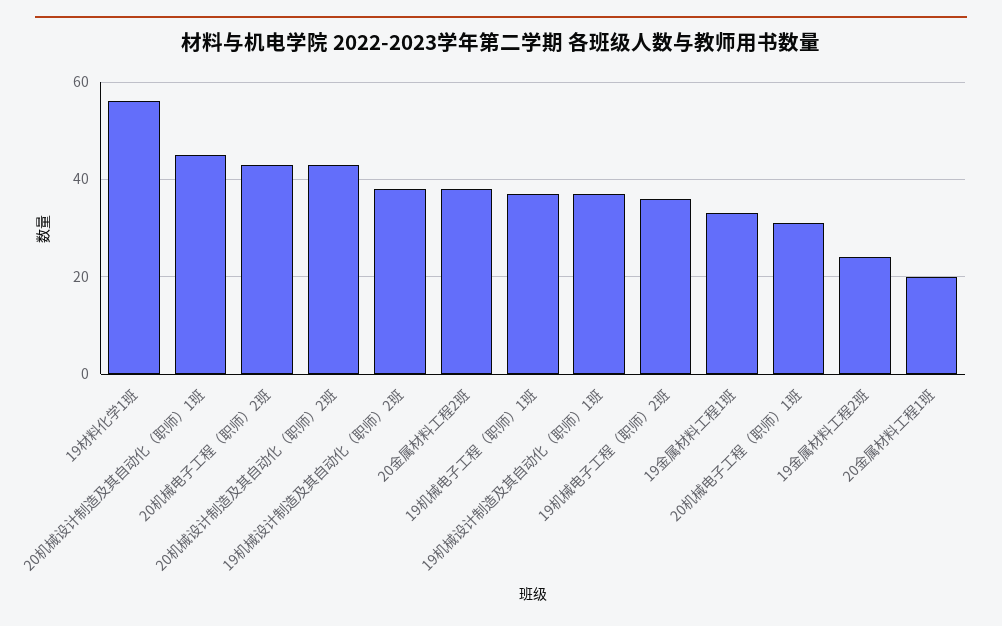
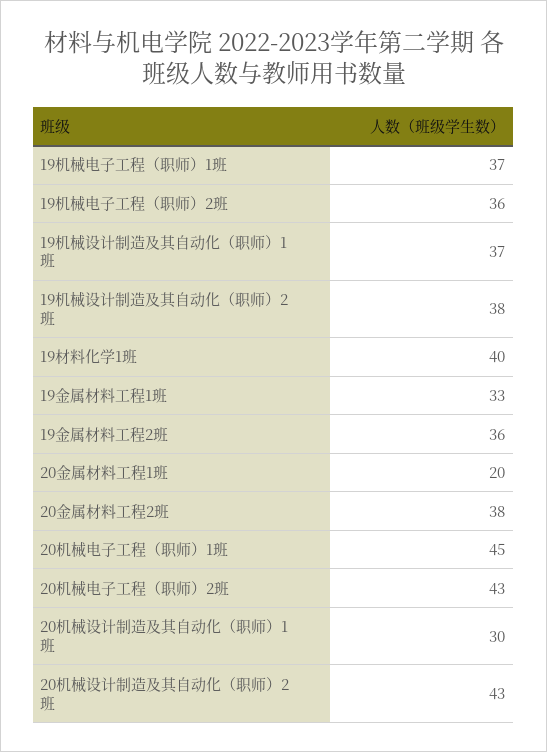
  {
-   "19材料化学1班": 55,
+   "19材料化学1班": 40,
-   "20机械设计制造及其自动化（职师）1班": 45,
+   "20机械设计制造及其自动化（职师）1班": 30,
    "20机械电子工程（职师）2班": 43,
    "20机械设计制造及其自动化（职师）2班": 43,
    "19机械设计制造及其自动化（职师）2班": 38,
    "20金属材料工程2班": 38,
    "19机械电子工程（职师）1班": 37,
    "19机械设计制造及其自动化（职师）1班": 37,
    "19机械电子工程（职师）2班": 36,
    "19金属材料工程1班": 33,
-   "20机械电子工程（职师）1班": 30,
+   "20机械电子工程（职师）1班": 45,
-   "19金属材料工程2班": 25,
+   "19金属材料工程2班": 36,
    "20金属材料工程1班": 20
  }

